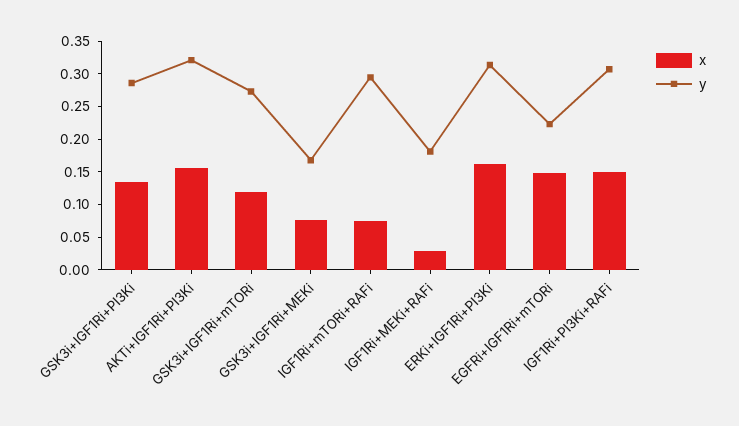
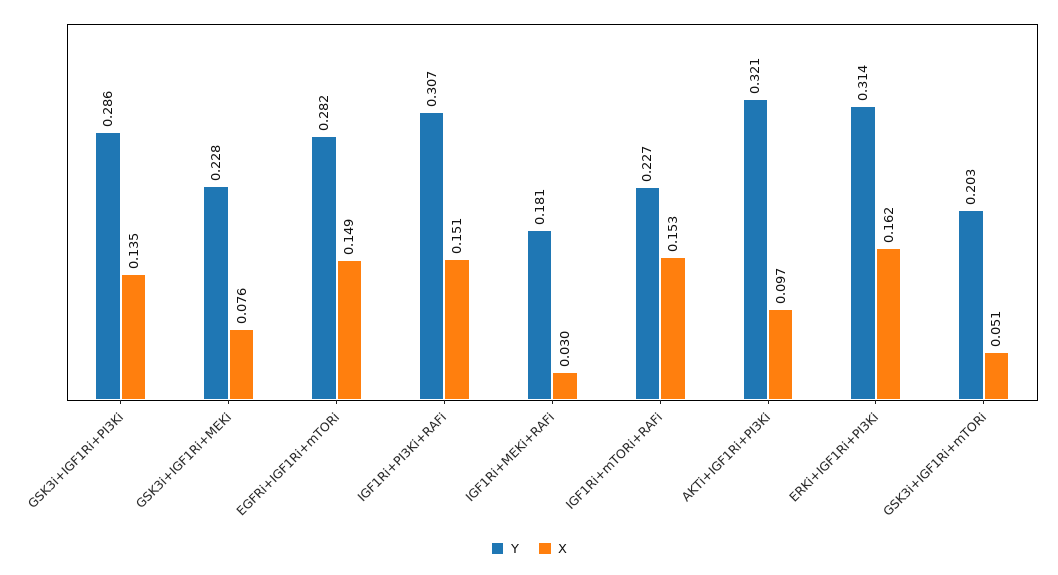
  {
    "x": {
      "GSK3i+IGF1Ri+PI3Ki": 0.135,
-     "AKTi+IGF1Ri+PI3Ki": 0.15,
+     "AKTi+IGF1Ri+PI3Ki": 0.097,
-     "GSK3i+IGF1Ri+mTORi": 0.125,
+     "GSK3i+IGF1Ri+mTORi": 0.051,
      "GSK3i+IGF1Ri+MEKi": 0.076,
-     "IGF1Ri+mTORi+RAFi": 0.075,
+     "IGF1Ri+mTORi+RAFi": 0.153,
      "IGF1Ri+MEKi+RAFi": 0.03,
      "ERKi+IGF1Ri+PI3Ki": 0.162,
      "EGFRi+IGF1Ri+mTORi": 0.149,
      "IGF1Ri+PI3Ki+RAFi": 0.151
    },
    "y": {
      "GSK3i+IGF1Ri+PI3Ki": 0.286,
      "AKTi+IGF1Ri+PI3Ki": 0.321,
-     "GSK3i+IGF1Ri+mTORi": 0.275,
+     "GSK3i+IGF1Ri+mTORi": 0.203,
-     "GSK3i+IGF1Ri+MEKi": 0.175,
+     "GSK3i+IGF1Ri+MEKi": 0.228,
-     "IGF1Ri+mTORi+RAFi": 0.3,
+     "IGF1Ri+mTORi+RAFi": 0.227,
      "IGF1Ri+MEKi+RAFi": 0.181,
      "ERKi+IGF1Ri+PI3Ki": 0.314,
-     "EGFRi+IGF1Ri+mTORi": 0.225,
+     "EGFRi+IGF1Ri+mTORi": 0.282,
      "IGF1Ri+PI3Ki+RAFi": 0.307
    }
  }

